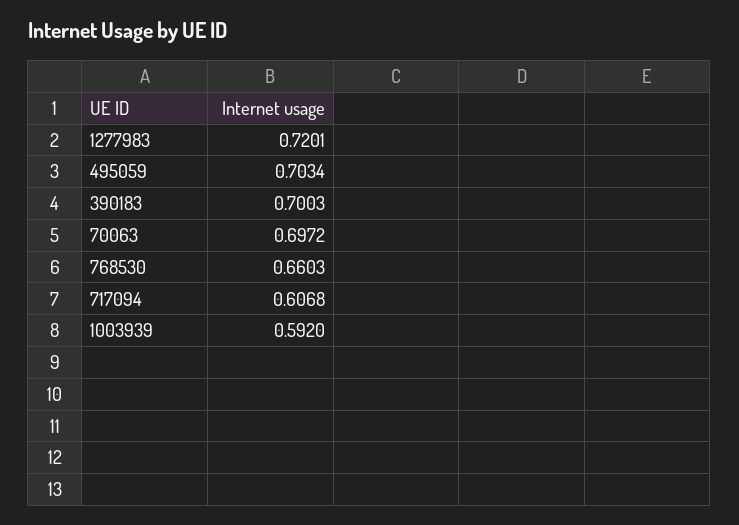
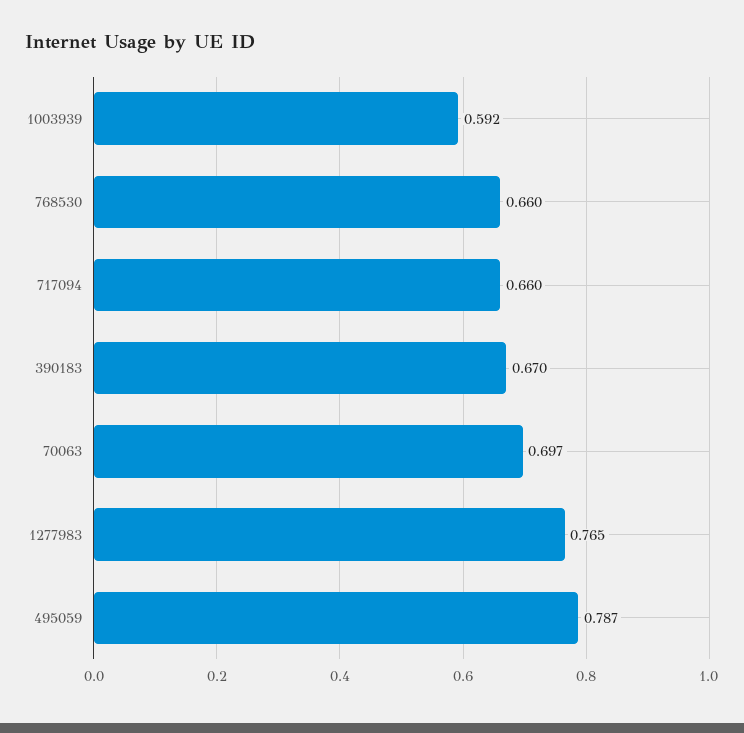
  {
-   "1277983": 0.7201,
+   "1277983": 0.765,
-   "495059": 0.7034,
+   "495059": 0.787,
-   "390183": 0.7003,
+   "390183": 0.67,
    "70063": 0.6972,
    "768530": 0.6603,
-   "717094": 0.6068,
+   "717094": 0.66,
    "1003939": 0.592
  }

